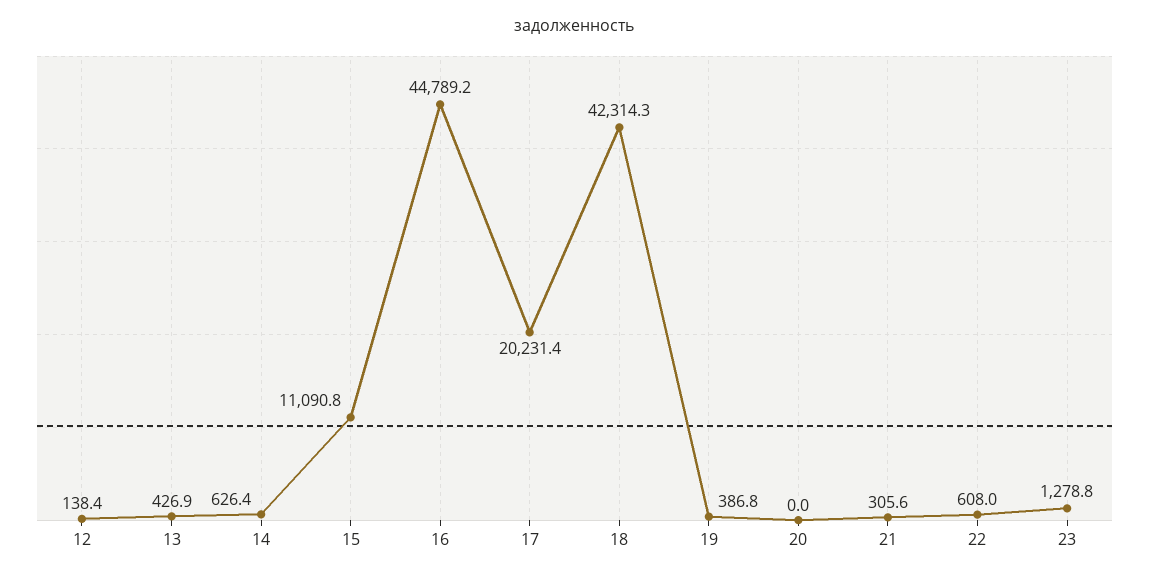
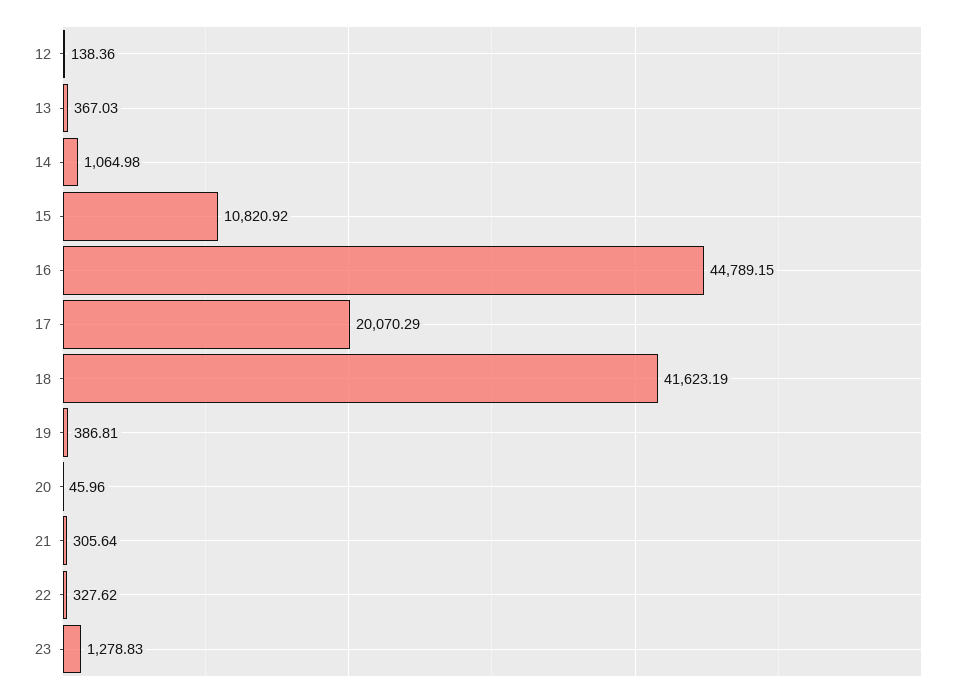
  {
    "12": 138.36,
-   "13": 426.9,
+   "13": 367.03,
-   "14": 626.4,
+   "14": 1064.98,
-   "15": 11090.8,
+   "15": 10820.92,
    "16": 44789.15,
-   "17": 20231.4,
+   "17": 20070.29,
-   "18": 42314.3,
+   "18": 41623.19,
    "19": 386.81,
-   "20": 0,
+   "20": 45.96,
    "21": 305.64,
-   "22": 608,
+   "22": 327.62,
    "23": 1278.83
  }

